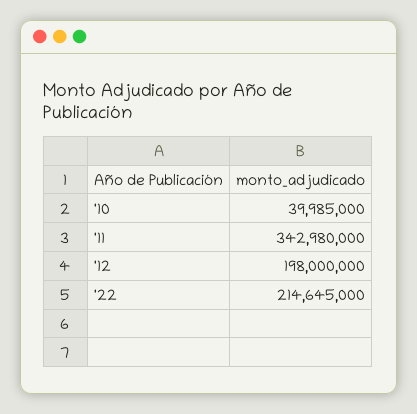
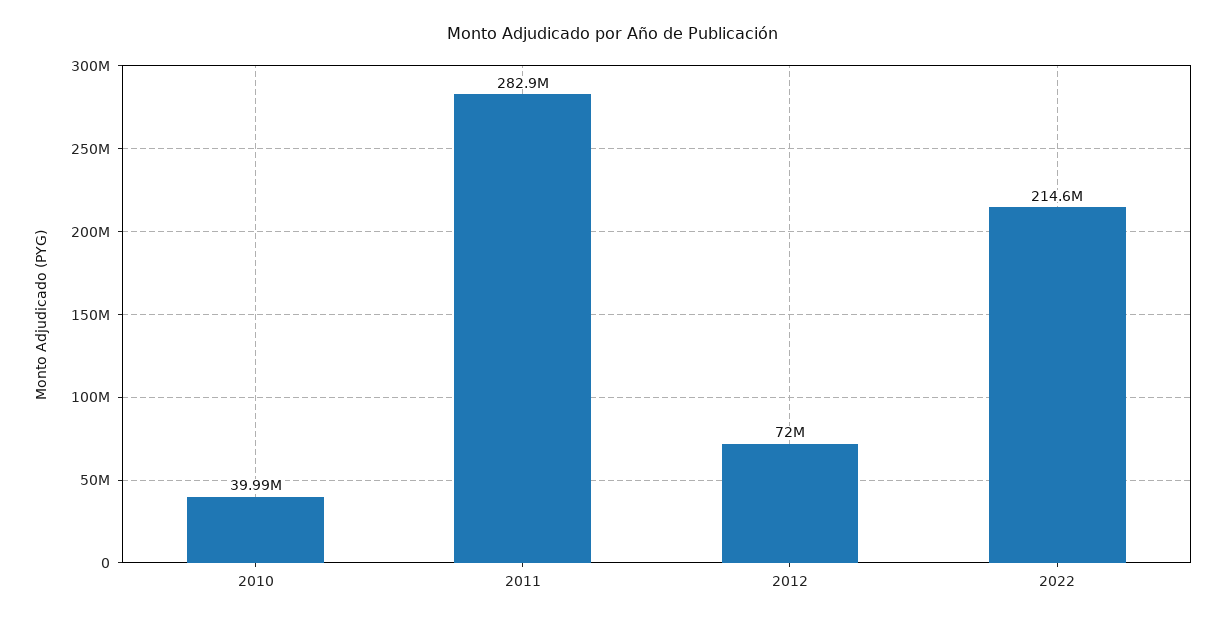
  {
    "'10": 39985000,
-   "'11": 342980000,
+   "'11": 282900000,
-   "'12": 198000000,
+   "'12": 72000000,
    "'22": 214645000
  }

